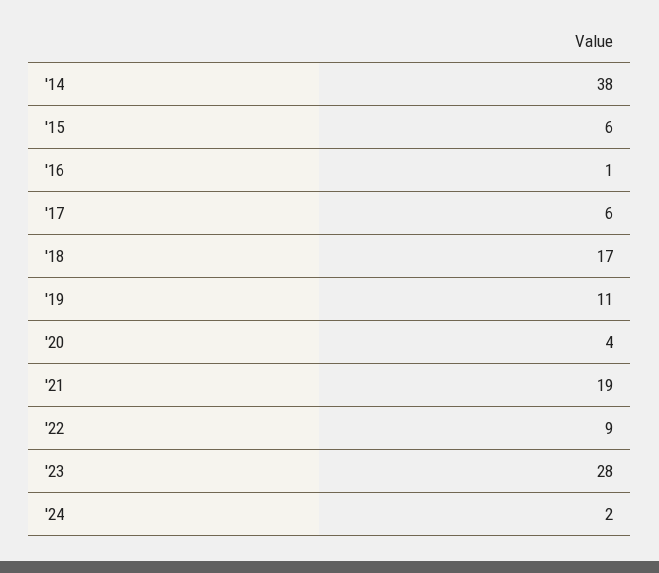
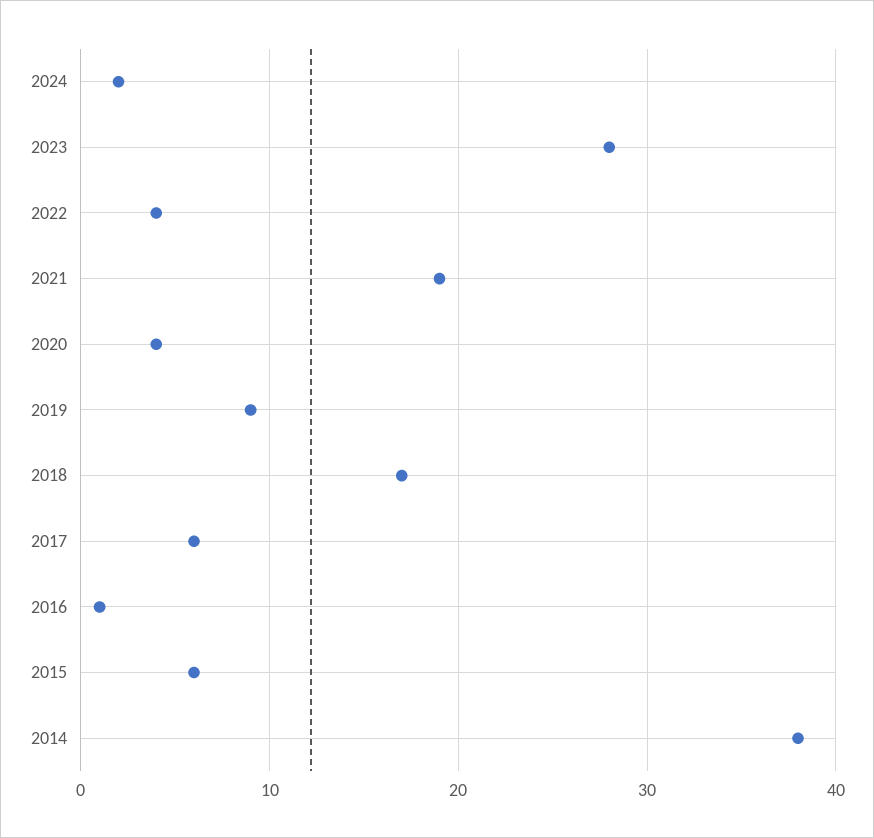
  {
    "'14": 38,
    "'15": 6,
    "'16": 1,
    "'17": 6,
    "'18": 17,
-   "'19": 11,
+   "'19": 9,
    "'20": 4,
    "'21": 19,
-   "'22": 9,
+   "'22": 4,
    "'23": 28,
    "'24": 2
  }

